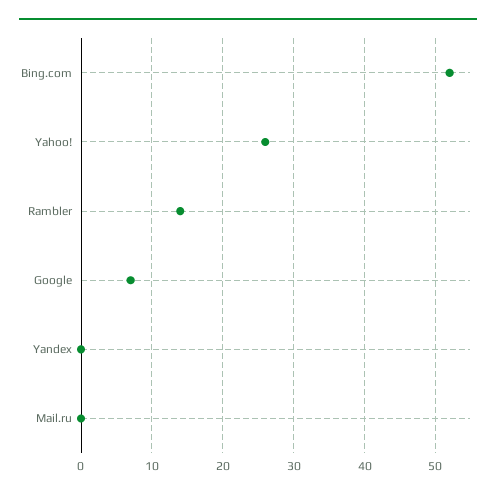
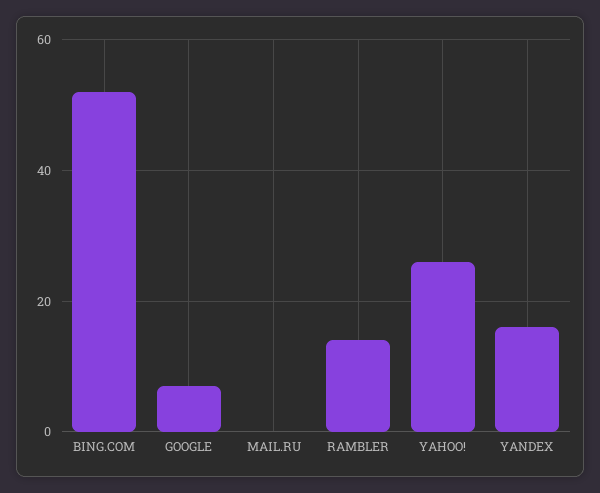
  {
    "Bing.com": 52,
    "Yahoo!": 26,
    "Rambler": 14,
    "Google": 7,
-   "Yandex": 0,
+   "Yandex": 15,
    "Mail.ru": 0
  }

